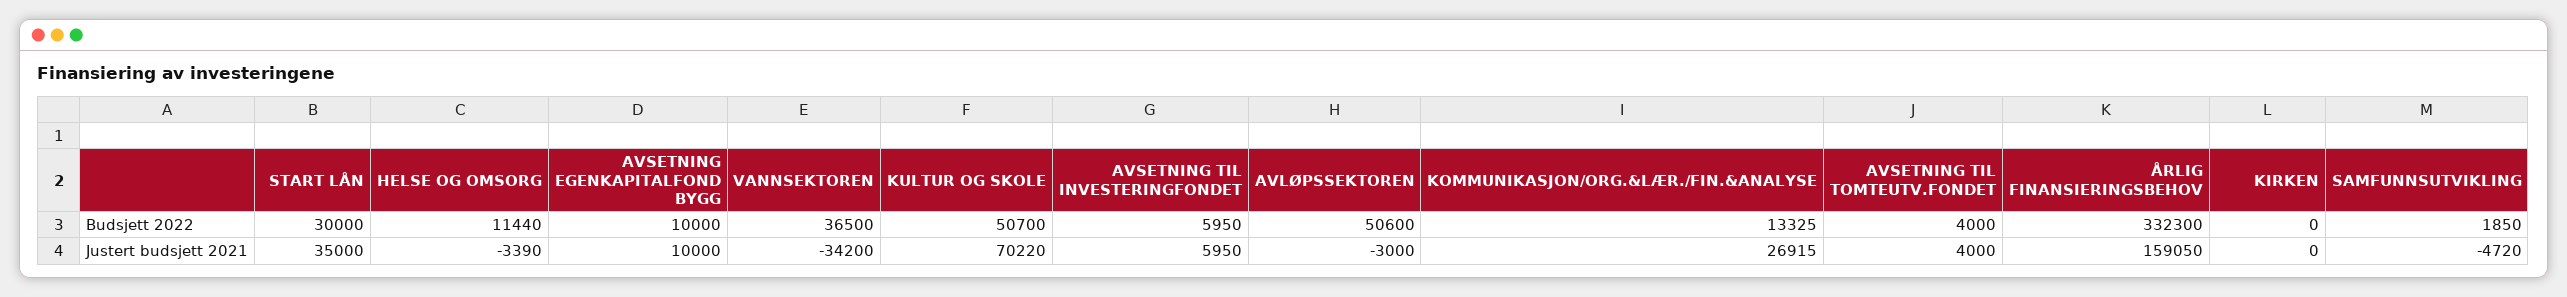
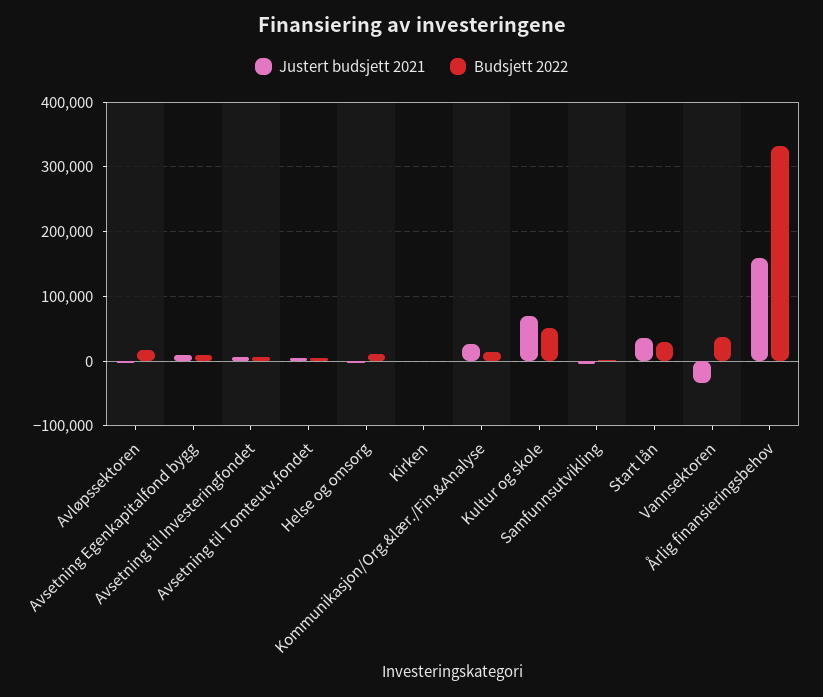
  {
    "Budsjett 2022": {
      "START LÅN": 30000,
      "HELSE OG OMSORG": 11440,
      "AVSETNING EGENKAPITALFOND BYGG": 10000,
      "VANNSEKTOREN": 36500,
      "KULTUR OG SKOLE": 50700,
      "AVSETNING TIL INVESTERINGFONDET": 5950,
-     "AVLØPSSEKTOREN": 50600,
+     "AVLØPSSEKTOREN": 20000,
      "KOMMUNIKASJON/ORG.&LÆR./FIN.&ANALYSE": 13325,
      "AVSETNING TIL TOMTEUTV.FONDET": 4000,
      "ÅRLIG FINANSIERINGSBEHOV": 332300,
      "KIRKEN": 0,
      "SAMFUNNSUTVIKLING": 1850
    },
    "Justert budsjett 2021": {
      "START LÅN": 35000,
      "HELSE OG OMSORG": -3390,
      "AVSETNING EGENKAPITALFOND BYGG": 10000,
      "VANNSEKTOREN": -34200,
      "KULTUR OG SKOLE": 70220,
      "AVSETNING TIL INVESTERINGFONDET": 5950,
      "AVLØPSSEKTOREN": -3000,
      "KOMMUNIKASJON/ORG.&LÆR./FIN.&ANALYSE": 26915,
      "AVSETNING TIL TOMTEUTV.FONDET": 4000,
      "ÅRLIG FINANSIERINGSBEHOV": 159050,
      "KIRKEN": 0,
      "SAMFUNNSUTVIKLING": -4720
    }
  }

